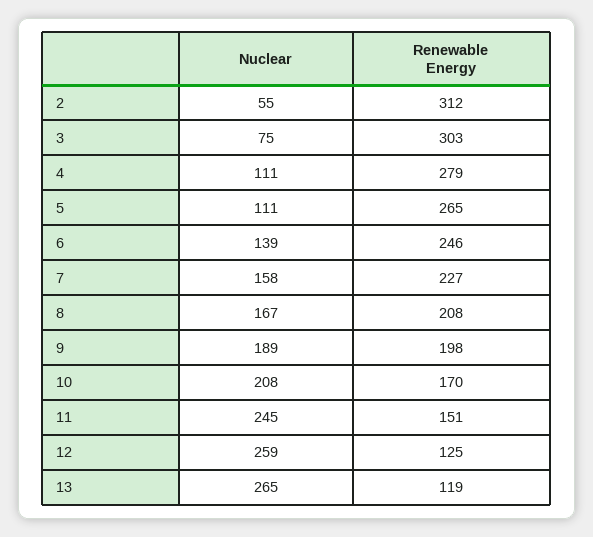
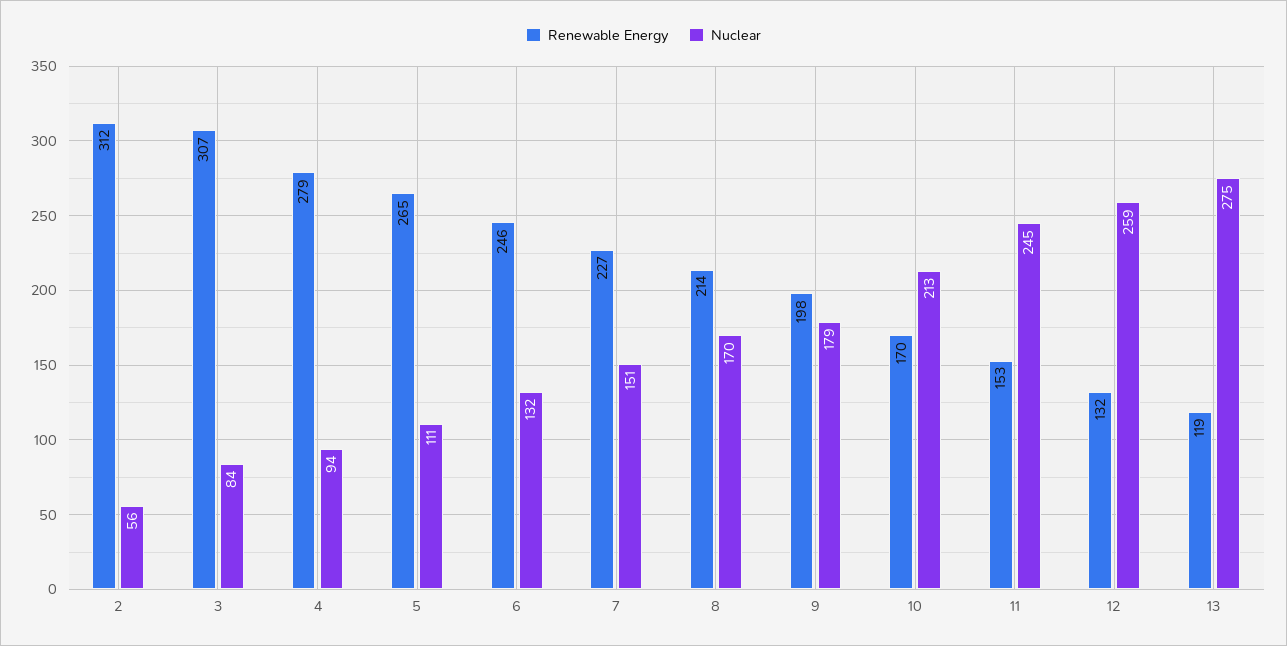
  {
    "Nuclear": {
-     "2": 55,
+     "2": 56,
-     "3": 75,
+     "3": 84,
-     "4": 111,
+     "4": 94,
      "5": 111,
-     "6": 139,
+     "6": 132,
-     "7": 158,
+     "7": 151,
-     "8": 167,
+     "8": 170,
-     "9": 189,
+     "9": 179,
-     "10": 208,
+     "10": 213,
      "11": 245,
      "12": 259,
-     "13": 265
+     "13": 275
    },
    "Renewable Energy": {
      "2": 312,
-     "3": 303,
+     "3": 307,
      "4": 279,
      "5": 265,
      "6": 246,
      "7": 227,
-     "8": 208,
+     "8": 214,
      "9": 198,
      "10": 170,
-     "11": 151,
+     "11": 153,
-     "12": 125,
+     "12": 132,
      "13": 119
    }
  }

